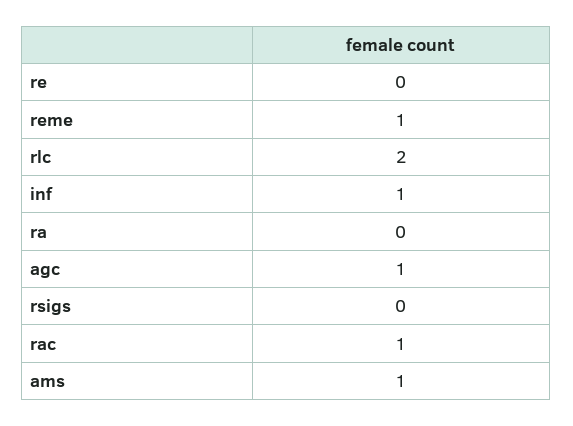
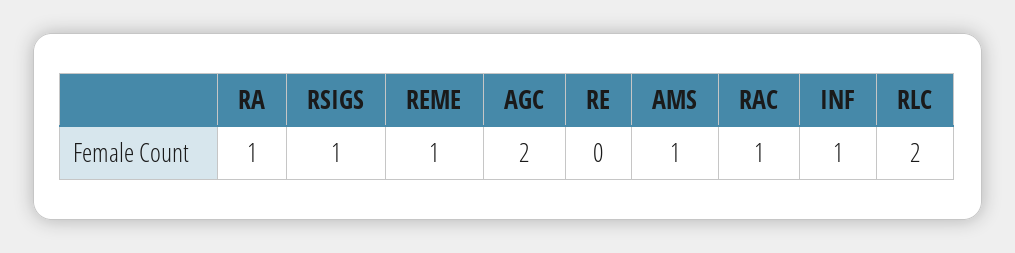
  {
    "re": 0,
    "reme": 1,
    "rlc": 2,
    "inf": 1,
-   "ra": 0,
+   "ra": 1,
-   "agc": 1,
+   "agc": 2,
-   "rsigs": 0,
+   "rsigs": 1,
    "rac": 1,
    "ams": 1
  }

